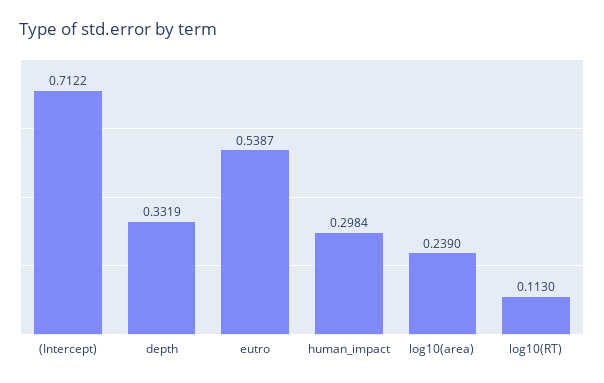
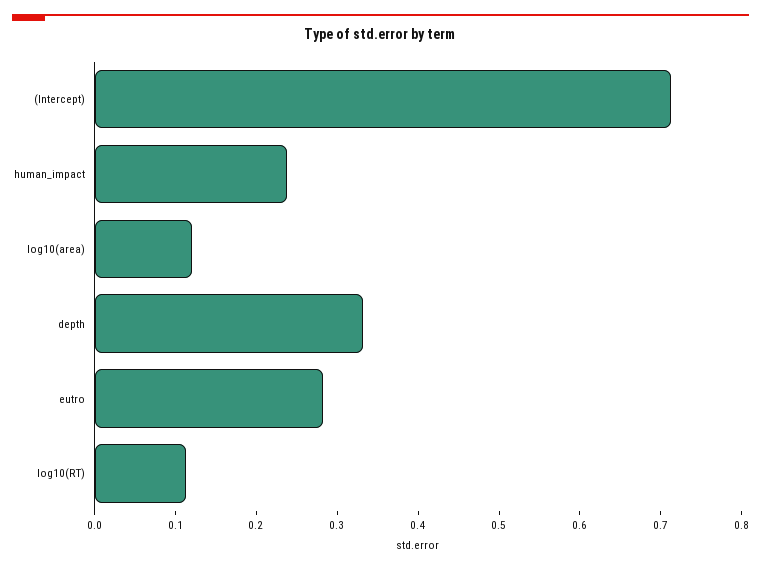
  {
    "(Intercept)": 0.7122,
    "depth": 0.3319,
-   "eutro": 0.5387,
+   "eutro": 0.28,
-   "human_impact": 0.2984,
+   "human_impact": 0.24,
-   "log10(area)": 0.239,
+   "log10(area)": 0.12,
    "log10(RT)": 0.113
  }

